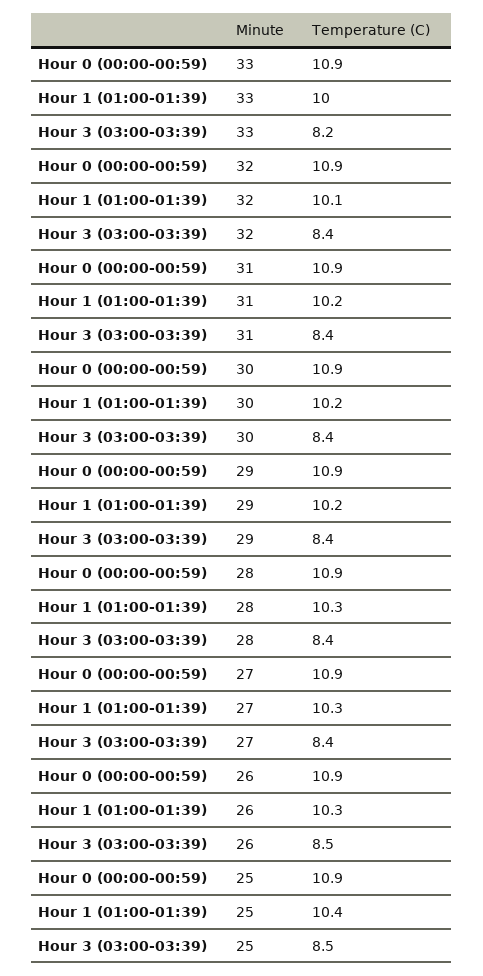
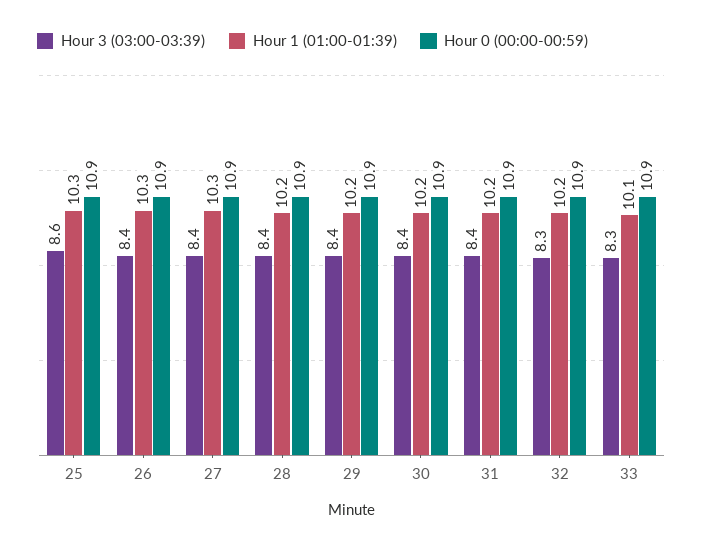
  {
    "Hour 0 (00:00-00:59)": {
      "33": 10.9,
      "32": 10.9,
      "31": 10.9,
      "30": 10.9,
      "29": 10.9,
      "28": 10.9,
      "27": 10.9,
      "26": 10.9,
      "25": 10.9
    },
    "Hour 1 (01:00-01:39)": {
-     "33": 10,
+     "33": 10.1,
-     "32": 10.1,
+     "32": 10.2,
      "31": 10.2,
      "30": 10.2,
      "29": 10.2,
-     "28": 10.3,
+     "28": 10.2,
      "27": 10.3,
      "26": 10.3,
-     "25": 10.4
+     "25": 10.3
    },
    "Hour 3 (03:00-03:39)": {
-     "33": 8.2,
+     "33": 8.3,
-     "32": 8.4,
+     "32": 8.3,
      "31": 8.4,
      "30": 8.4,
      "29": 8.4,
      "28": 8.4,
      "27": 8.4,
-     "26": 8.5,
+     "26": 8.4,
-     "25": 8.5
+     "25": 8.6
    }
  }

